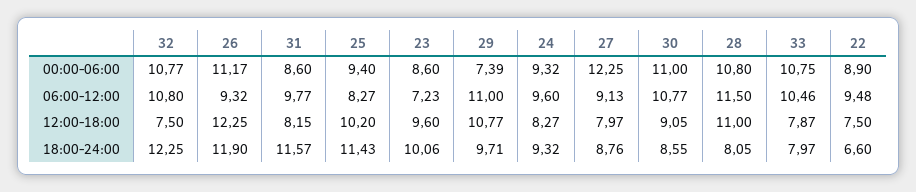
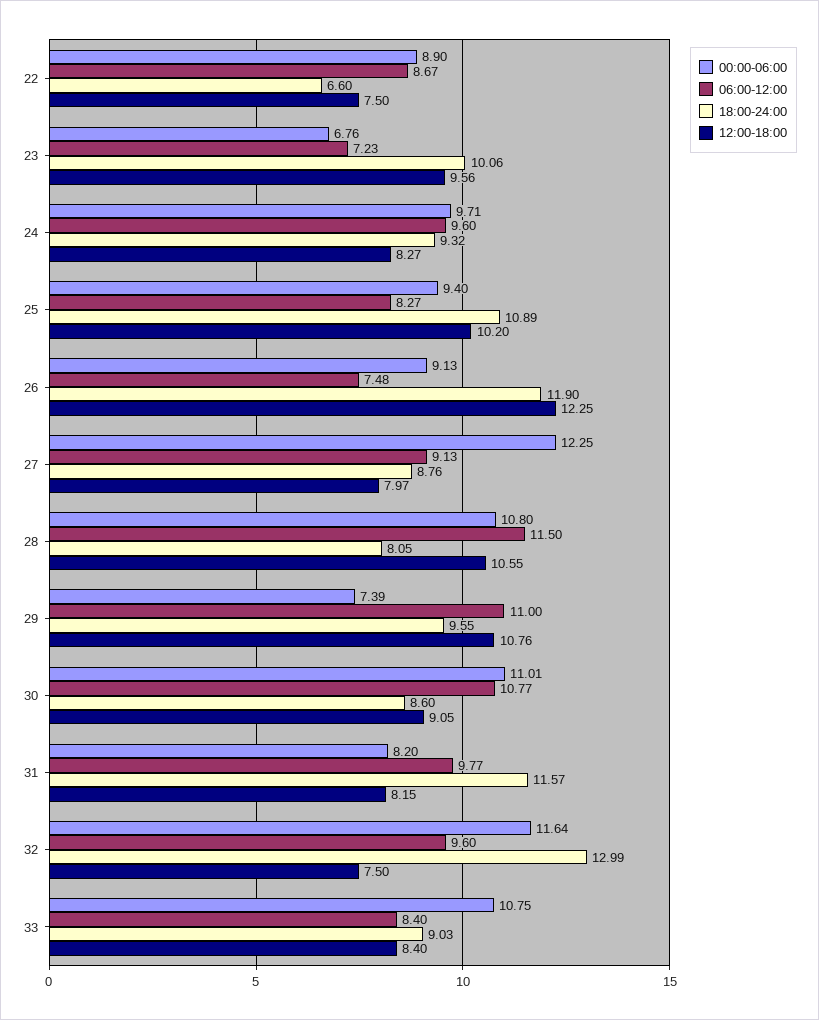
  {
    "00:00-06:00": {
-     "32": 10.77,
+     "32": 11.64,
-     "26": 11.17,
+     "26": 9.13,
-     "31": 8.6,
+     "31": 8.2,
      "25": 9.4,
-     "23": 8.6,
+     "23": 6.76,
      "29": 7.39,
-     "24": 9.32,
+     "24": 9.71,
      "27": 12.25,
-     "30": 11,
+     "30": 11.01,
      "28": 10.8,
      "33": 10.75,
      "22": 8.9
    },
    "06:00-12:00": {
-     "32": 10.8,
+     "32": 9.6,
-     "26": 9.32,
+     "26": 7.48,
      "31": 9.77,
      "25": 8.27,
      "23": 7.23,
      "29": 11,
      "24": 9.6,
      "27": 9.13,
      "30": 10.77,
      "28": 11.5,
-     "33": 10.46,
+     "33": 8.4,
-     "22": 9.48
+     "22": 8.67
    },
    "12:00-18:00": {
      "32": 7.5,
      "26": 12.25,
      "31": 8.15,
      "25": 10.2,
-     "23": 9.6,
+     "23": 9.56,
-     "29": 10.77,
+     "29": 10.76,
      "24": 8.27,
      "27": 7.97,
      "30": 9.05,
-     "28": 11,
+     "28": 10.55,
-     "33": 7.87,
+     "33": 8.4,
      "22": 7.5
    },
    "18:00-24:00": {
-     "32": 12.25,
+     "32": 12.99,
      "26": 11.9,
      "31": 11.57,
-     "25": 11.43,
+     "25": 10.89,
      "23": 10.06,
-     "29": 9.71,
+     "29": 9.55,
      "24": 9.32,
      "27": 8.76,
-     "30": 8.55,
+     "30": 8.6,
      "28": 8.05,
-     "33": 7.97,
+     "33": 9.03,
      "22": 6.6
    }
  }

